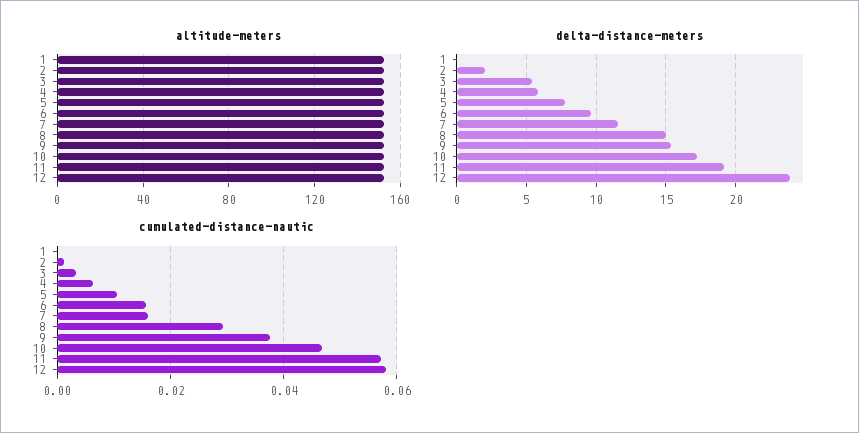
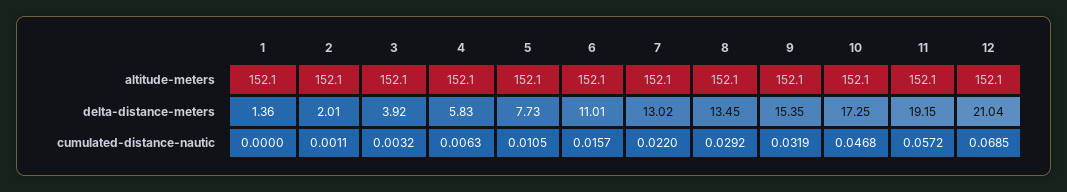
  {
    "altitude-meters": {
      "1": 152.1,
      "2": 152.1,
      "3": 152.1,
      "4": 152.1,
      "5": 152.1,
      "6": 152.1,
      "7": 152.1,
      "8": 152.1,
      "9": 152.1,
      "10": 152.1,
      "11": 152.1,
      "12": 152.1
    },
    "delta-distance-meters": {
-     "1": 0,
+     "1": 1.36,
      "2": 2.01,
-     "3": 5.5,
+     "3": 3.92,
      "4": 5.83,
      "5": 7.73,
-     "6": 9.5,
+     "6": 11.01,
-     "7": 11.5,
+     "7": 13.02,
-     "8": 15,
+     "8": 13.45,
      "9": 15.35,
      "10": 17.25,
      "11": 19.15,
-     "12": 24
+     "12": 21.04
    },
    "cumulated-distance-nautic": {
      "1": 0,
      "2": 0.0011,
      "3": 0.0032,
      "4": 0.0063,
      "5": 0.0105,
      "6": 0.0157,
-     "7": 0.016,
+     "7": 0.022,
      "8": 0.0292,
-     "9": 0.038,
+     "9": 0.0319,
      "10": 0.0468,
      "11": 0.0572,
-     "12": 0.058
+     "12": 0.0685
    }
  }

